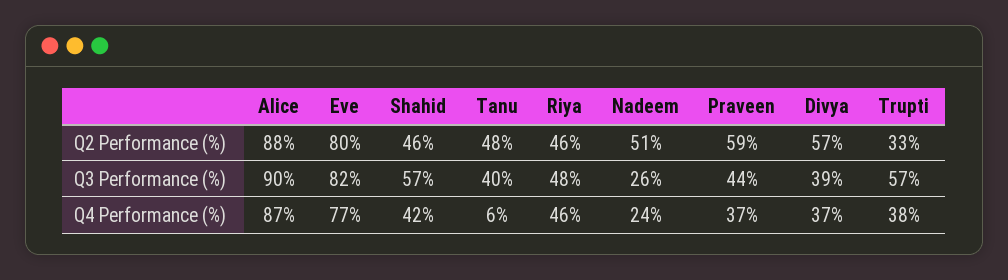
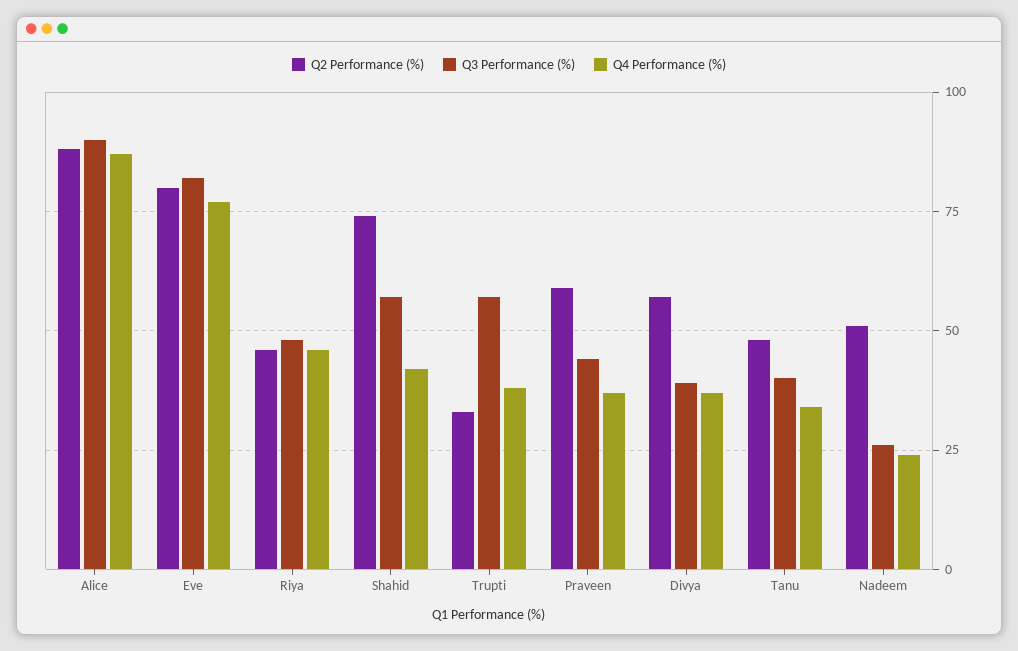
  {
    "Q2 Performance (%)": {
      "Alice": 88,
      "Eve": 80,
-     "Shahid": 46,
+     "Shahid": 75,
      "Tanu": 48,
      "Riya": 46,
      "Nadeem": 51,
      "Praveen": 59,
      "Divya": 57,
      "Trupti": 33
    },
    "Q3 Performance (%)": {
      "Alice": 90,
      "Eve": 82,
      "Shahid": 57,
      "Tanu": 40,
      "Riya": 48,
      "Nadeem": 26,
      "Praveen": 44,
      "Divya": 39,
      "Trupti": 57
    },
    "Q4 Performance (%)": {
      "Alice": 87,
      "Eve": 77,
      "Shahid": 42,
-     "Tanu": 6,
+     "Tanu": 35,
      "Riya": 46,
      "Nadeem": 24,
      "Praveen": 37,
      "Divya": 37,
      "Trupti": 38
    }
  }

